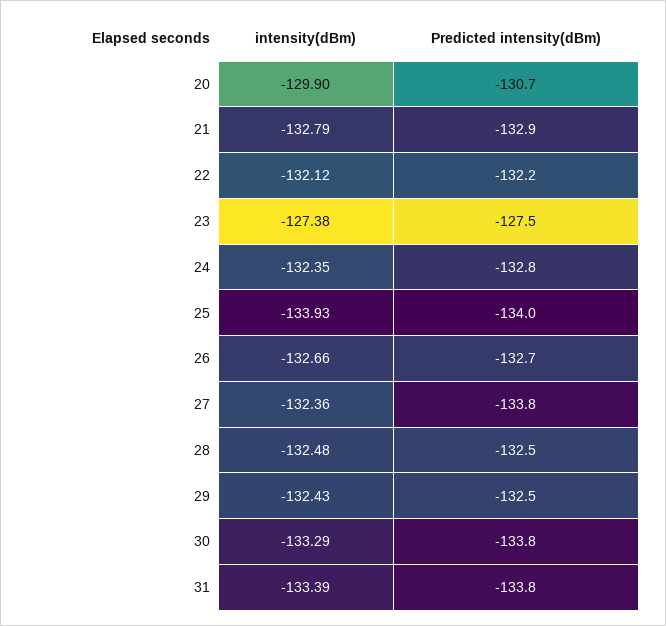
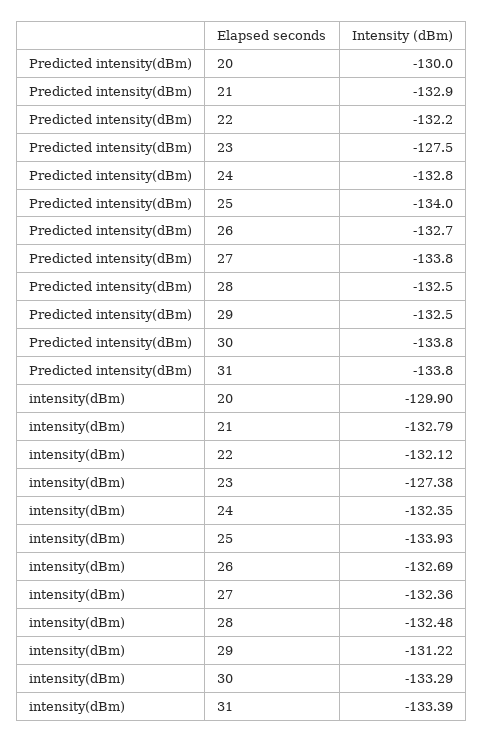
  {
    "intensity(dBm)": {
      "20": -129.9,
      "21": -132.79,
      "22": -132.12,
      "23": -127.38,
      "24": -132.35,
      "25": -133.93,
-     "26": -132.66,
+     "26": -132.69,
      "27": -132.36,
      "28": -132.48,
-     "29": -132.43,
+     "29": -131.22,
      "30": -133.29,
      "31": -133.39
    },
    "Predicted intensity(dBm)": {
-     "20": -130.7,
+     "20": -130,
      "21": -132.9,
      "22": -132.2,
      "23": -127.5,
      "24": -132.8,
      "25": -134,
      "26": -132.7,
      "27": -133.8,
      "28": -132.5,
      "29": -132.5,
      "30": -133.8,
      "31": -133.8
    }
  }

